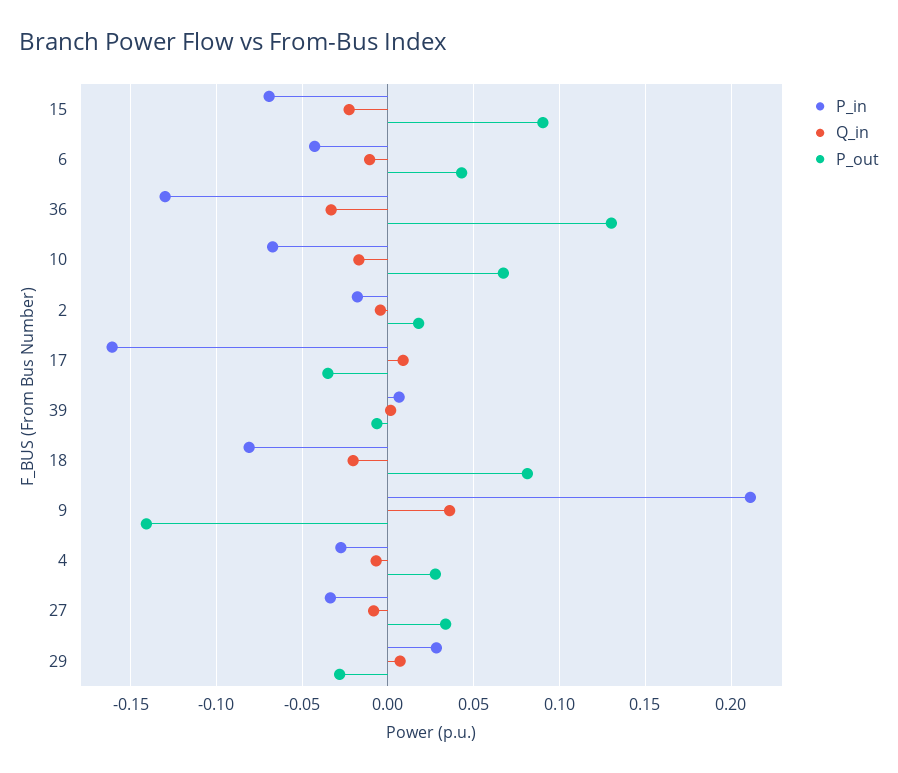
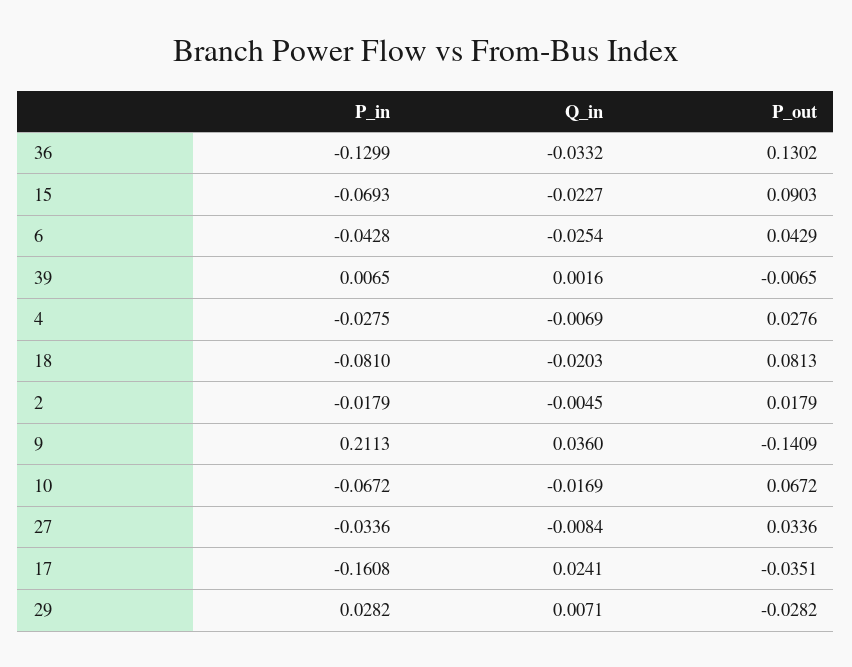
  {
    "P_in": {
      "15": -0.0693,
      "6": -0.0428,
      "36": -0.1299,
      "10": -0.0672,
      "2": -0.0179,
      "17": -0.1608,
      "39": 0.0065,
      "18": -0.081,
      "9": 0.2113,
      "4": -0.0275,
      "27": -0.0336,
      "29": 0.0282
    },
    "Q_in": {
      "15": -0.0227,
-     "6": -0.01,
+     "6": -0.0254,
      "36": -0.0332,
      "10": -0.0169,
      "2": -0.0045,
-     "17": 0.01,
+     "17": 0.0241,
      "39": 0.0016,
      "18": -0.0203,
      "9": 0.036,
      "4": -0.0069,
      "27": -0.0084,
      "29": 0.0071
    },
    "P_out": {
      "15": 0.0903,
      "6": 0.0429,
      "36": 0.1302,
      "10": 0.0672,
      "2": 0.0179,
      "17": -0.0351,
      "39": -0.0065,
      "18": 0.0813,
      "9": -0.1409,
      "4": 0.0276,
      "27": 0.0336,
      "29": -0.0282
    }
  }

